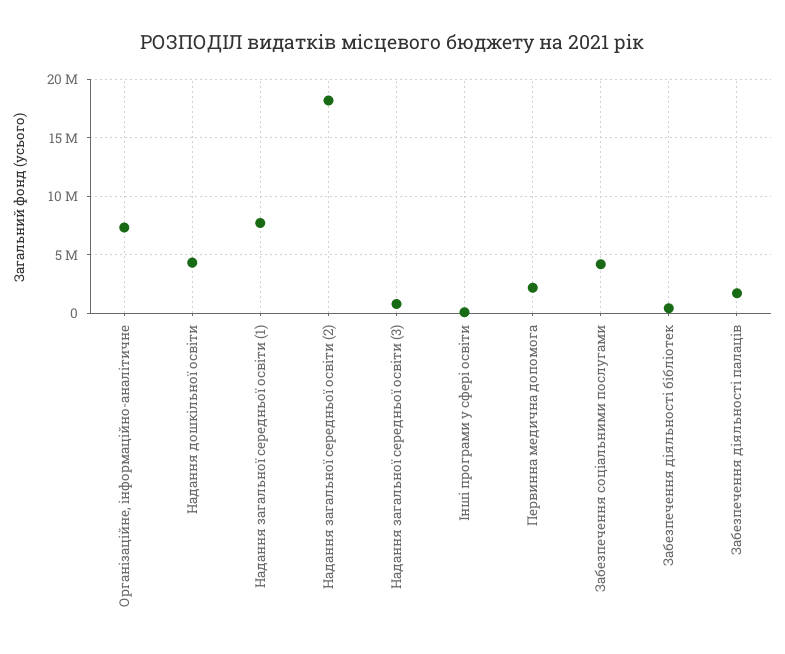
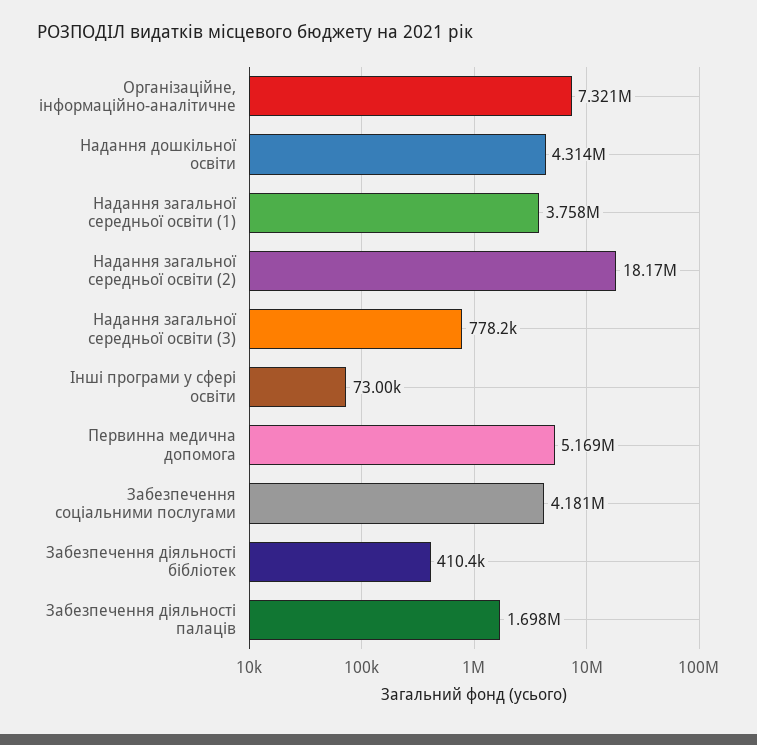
  {
    "Організаційне, інформаційно-аналітичне": 7321000,
    "Надання дошкільної освіти": 4314000,
-   "Надання загальної середньої освіти (1)": 8000000,
+   "Надання загальної середньої освіти (1)": 3758000,
    "Надання загальної середньої освіти (2)": 18170000,
    "Надання загальної середньої освіти (3)": 778200,
    "Інші програми у сфері освіти": 73000,
-   "Первинна медична допомога": 2000000,
+   "Первинна медична допомога": 5169000,
    "Забезпечення соціальними послугами": 4181000,
    "Забезпечення діяльності бібліотек": 410400,
    "Забезпечення діяльності палаців": 1698000
  }

